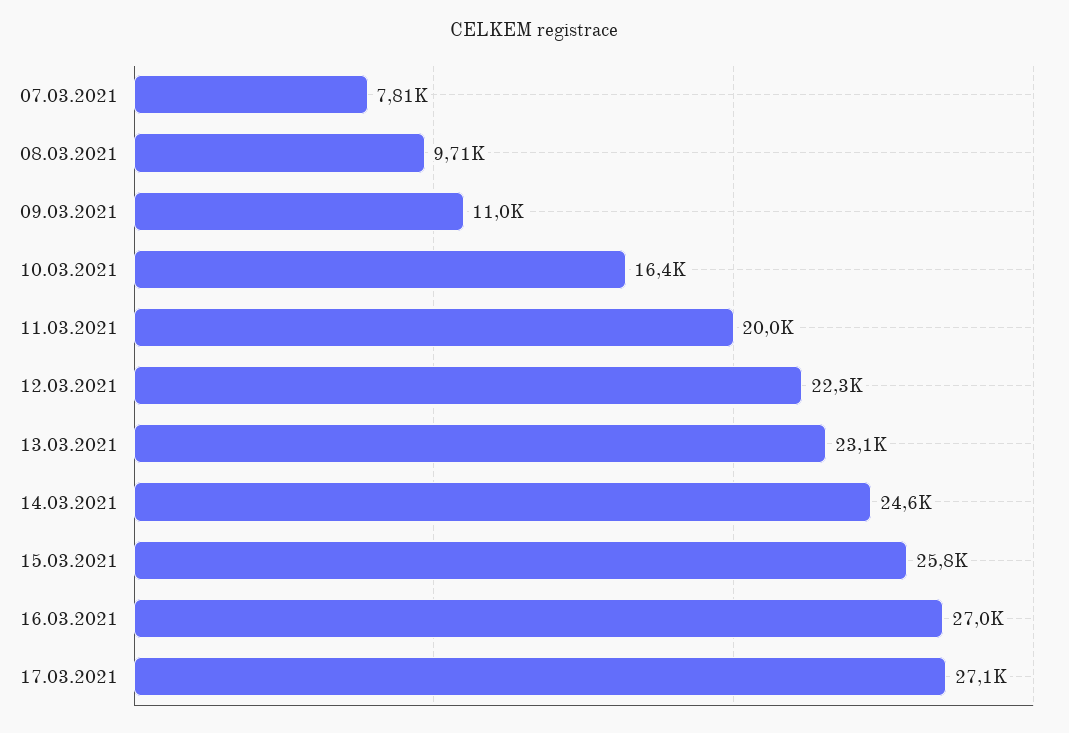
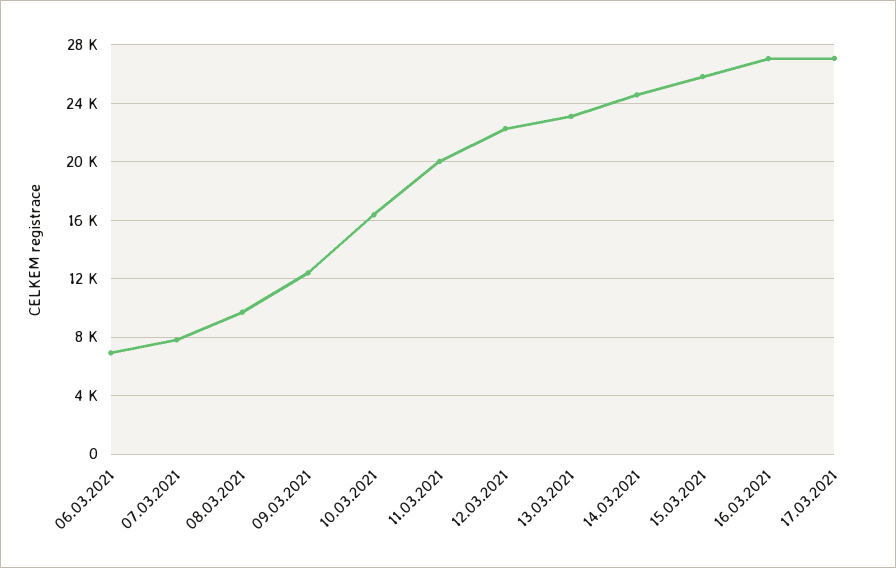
  {
    "07.03.2021": 7810,
    "08.03.2021": 9710,
-   "09.03.2021": 11000,
+   "09.03.2021": 12500,
    "10.03.2021": 16400,
    "11.03.2021": 20000,
    "12.03.2021": 22300,
    "13.03.2021": 23100,
    "14.03.2021": 24600,
    "15.03.2021": 25800,
    "16.03.2021": 27000,
-   "17.03.2021": 27100
+   "17.03.2021": 27100,
+   "06.03.2021": 7000
  }

